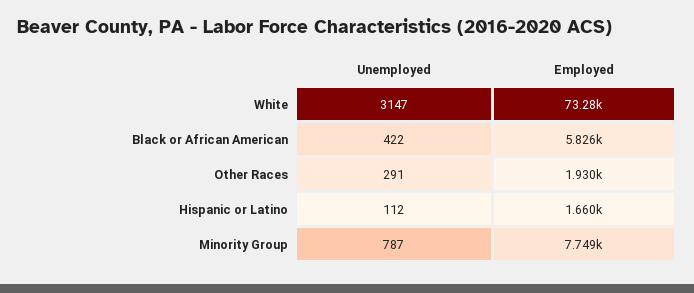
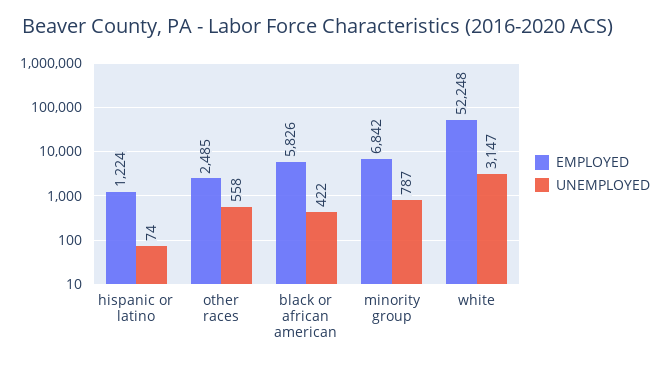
  {
    "Unemployed": {
      "White": 3147,
      "Black or African American": 422,
-     "Other Races": 291,
+     "Other Races": 558,
-     "Hispanic or Latino": 112,
+     "Hispanic or Latino": 74,
      "Minority Group": 787
    },
    "Employed": {
-     "White": 73280,
+     "White": 52248,
      "Black or African American": 5826,
-     "Other Races": 1930,
+     "Other Races": 2485,
-     "Hispanic or Latino": 1660,
+     "Hispanic or Latino": 1224,
-     "Minority Group": 7749
+     "Minority Group": 6842
    }
  }

